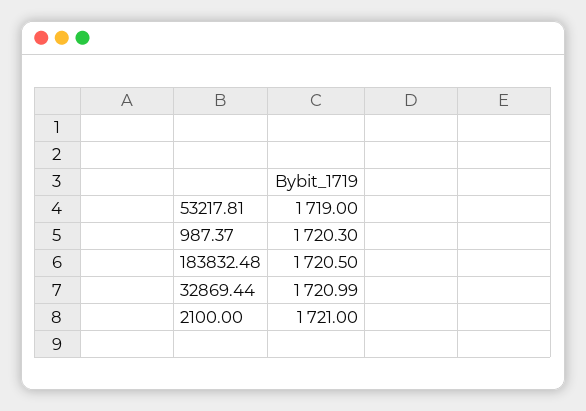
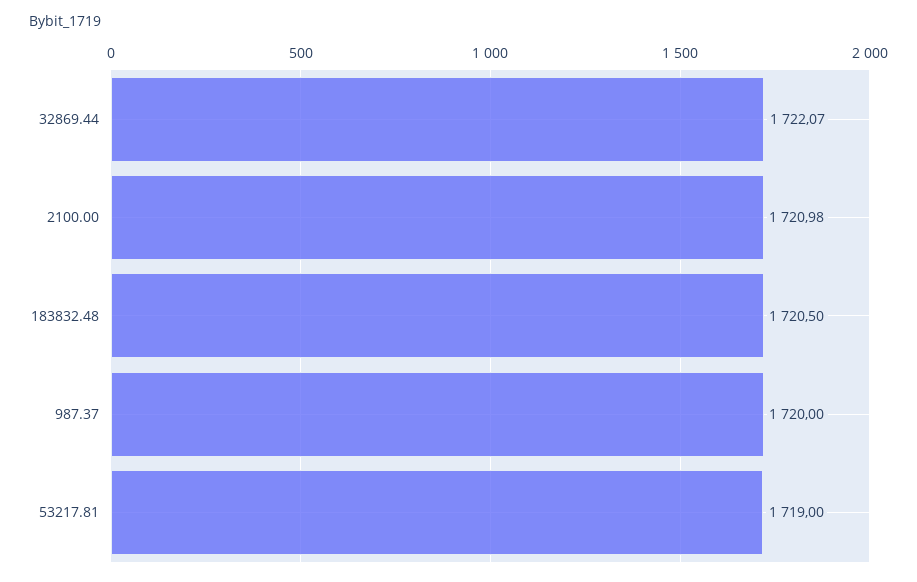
  {
    "53217.81": 1719,
-   "987.37": 1720.3,
+   "987.37": 1720,
    "183832.48": 1720.5,
-   "32869.44": 1720.99,
+   "32869.44": 1722.07,
-   "2100.00": 1721
+   "2100.00": 1720.98
  }

